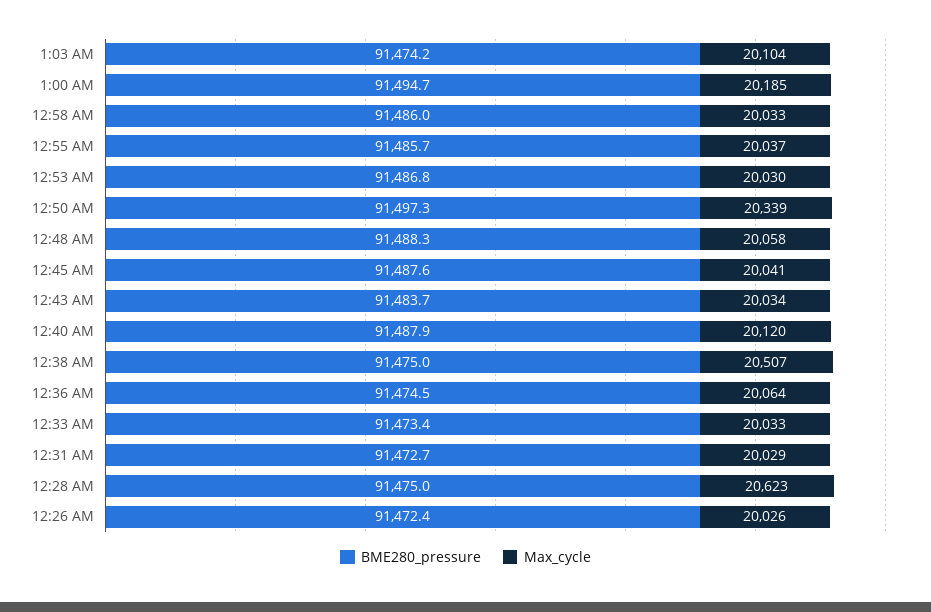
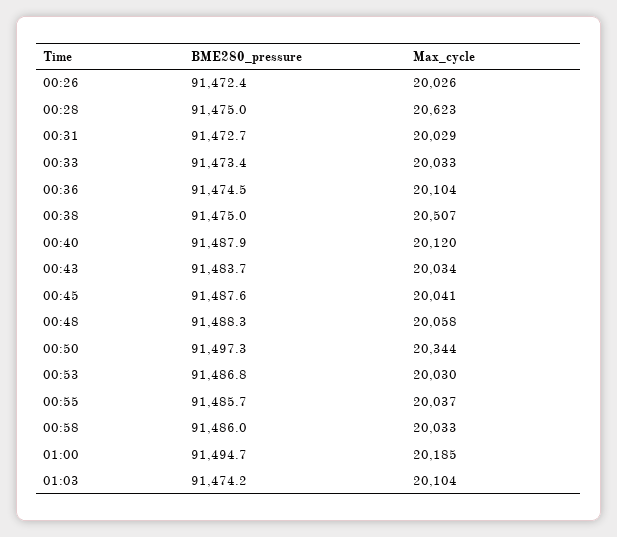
  {
    "BME280_pressure": {
      "1:03 AM": 91474.2,
      "1:00 AM": 91494.7,
      "12:58 AM": 91486,
      "12:55 AM": 91485.7,
      "12:53 AM": 91486.8,
      "12:50 AM": 91497.3,
      "12:48 AM": 91488.3,
      "12:45 AM": 91487.6,
      "12:43 AM": 91483.7,
      "12:40 AM": 91487.9,
      "12:38 AM": 91475,
      "12:36 AM": 91474.5,
      "12:33 AM": 91473.4,
      "12:31 AM": 91472.7,
      "12:28 AM": 91475,
      "12:26 AM": 91472.4
    },
    "Max_cycle": {
      "1:03 AM": 20104,
      "1:00 AM": 20185,
      "12:58 AM": 20033,
      "12:55 AM": 20037,
      "12:53 AM": 20030,
-     "12:50 AM": 20339,
+     "12:50 AM": 20344,
      "12:48 AM": 20058,
      "12:45 AM": 20041,
      "12:43 AM": 20034,
      "12:40 AM": 20120,
      "12:38 AM": 20507,
-     "12:36 AM": 20064,
+     "12:36 AM": 20104,
      "12:33 AM": 20033,
      "12:31 AM": 20029,
      "12:28 AM": 20623,
      "12:26 AM": 20026
    }
  }

